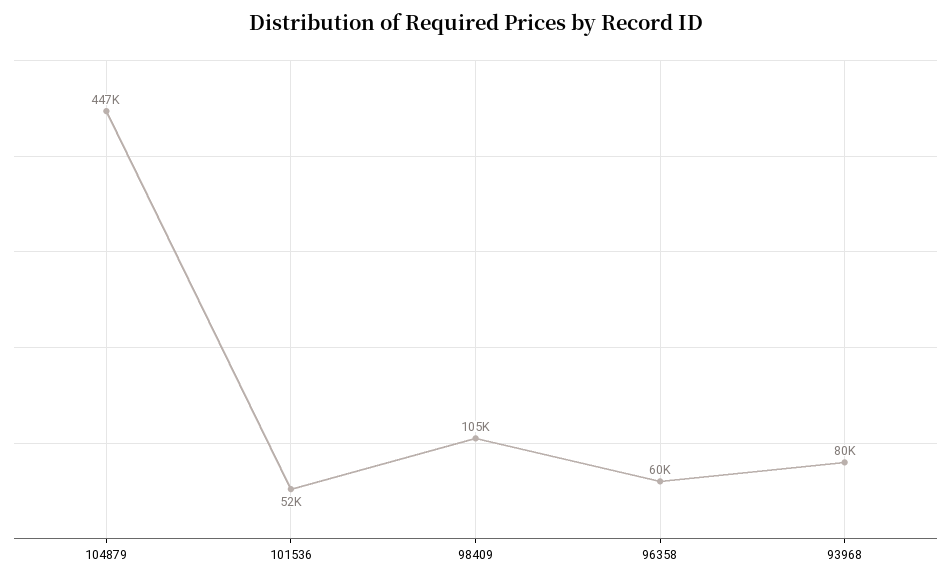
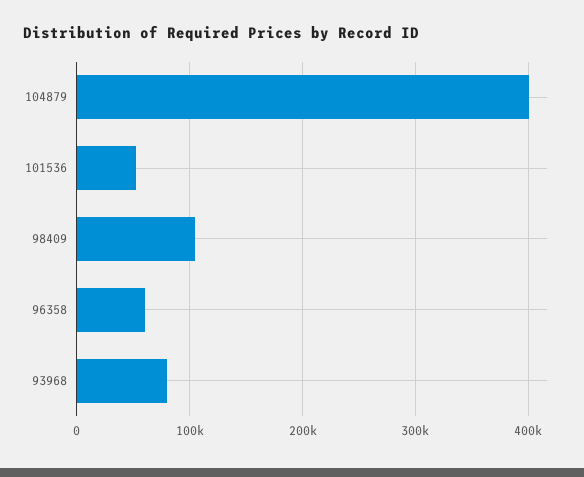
  {
-   "104879": 447000,
+   "104879": 400000,
    "101536": 52000,
    "98409": 105000,
    "96358": 60000,
    "93968": 80000
  }

